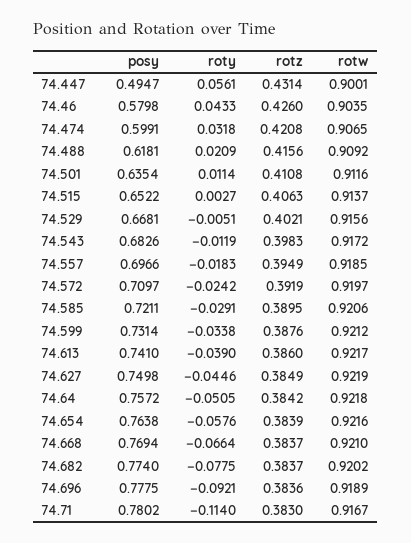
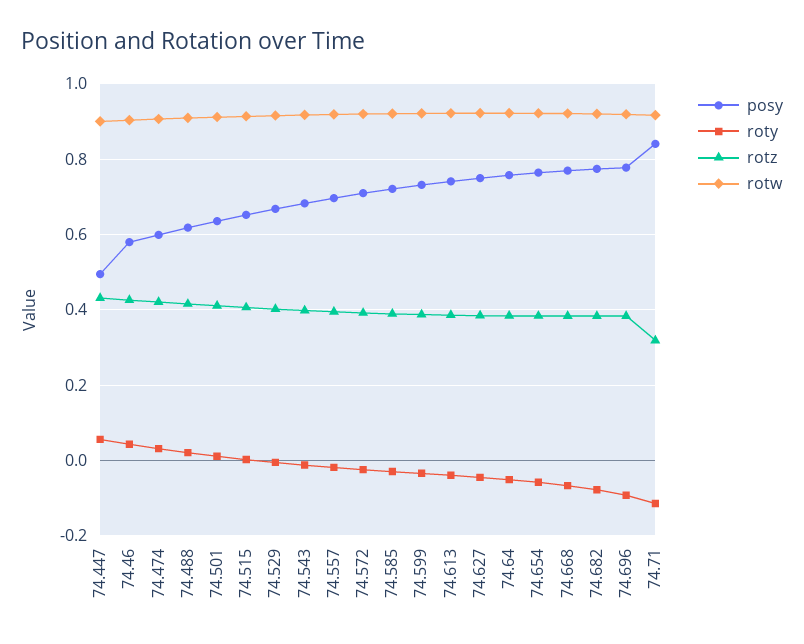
  {
    "posy": {
      "74.447": 0.4947,
      "74.46": 0.5798,
      "74.474": 0.5991,
      "74.488": 0.6181,
      "74.501": 0.6354,
      "74.515": 0.6522,
      "74.529": 0.6681,
      "74.543": 0.6826,
      "74.557": 0.6966,
      "74.572": 0.7097,
      "74.585": 0.7211,
      "74.599": 0.7314,
      "74.613": 0.741,
      "74.627": 0.7498,
      "74.64": 0.7572,
      "74.654": 0.7638,
      "74.668": 0.7694,
      "74.682": 0.774,
      "74.696": 0.7775,
-     "74.71": 0.7802
+     "74.71": 0.84
    },
    "roty": {
      "74.447": 0.0561,
      "74.46": 0.0433,
      "74.474": 0.0318,
      "74.488": 0.0209,
      "74.501": 0.0114,
      "74.515": 0.0027,
      "74.529": -0.0051,
      "74.543": -0.0119,
      "74.557": -0.0183,
      "74.572": -0.0242,
      "74.585": -0.0291,
      "74.599": -0.0338,
      "74.613": -0.039,
      "74.627": -0.0446,
      "74.64": -0.0505,
      "74.654": -0.0576,
      "74.668": -0.0664,
      "74.682": -0.0775,
      "74.696": -0.0921,
      "74.71": -0.114
    },
    "rotz": {
      "74.447": 0.4314,
      "74.46": 0.426,
      "74.474": 0.4208,
      "74.488": 0.4156,
      "74.501": 0.4108,
      "74.515": 0.4063,
      "74.529": 0.4021,
      "74.543": 0.3983,
      "74.557": 0.3949,
      "74.572": 0.3919,
      "74.585": 0.3895,
      "74.599": 0.3876,
      "74.613": 0.386,
      "74.627": 0.3849,
      "74.64": 0.3842,
      "74.654": 0.3839,
      "74.668": 0.3837,
      "74.682": 0.3837,
      "74.696": 0.3836,
-     "74.71": 0.383
+     "74.71": 0.32
    },
    "rotw": {
      "74.447": 0.9001,
      "74.46": 0.9035,
      "74.474": 0.9065,
      "74.488": 0.9092,
      "74.501": 0.9116,
      "74.515": 0.9137,
      "74.529": 0.9156,
      "74.543": 0.9172,
      "74.557": 0.9185,
      "74.572": 0.9197,
      "74.585": 0.9206,
      "74.599": 0.9212,
      "74.613": 0.9217,
      "74.627": 0.9219,
      "74.64": 0.9218,
      "74.654": 0.9216,
      "74.668": 0.921,
      "74.682": 0.9202,
      "74.696": 0.9189,
      "74.71": 0.9167
    }
  }

